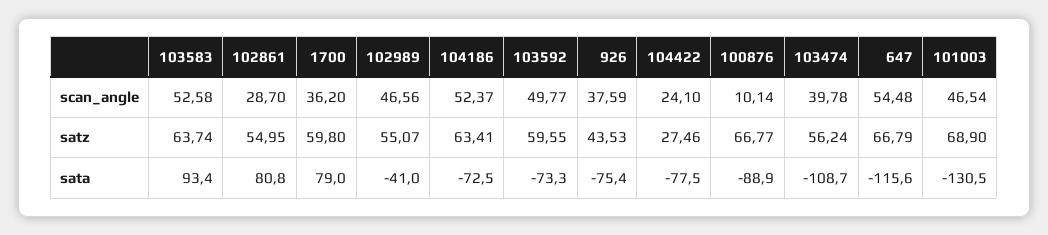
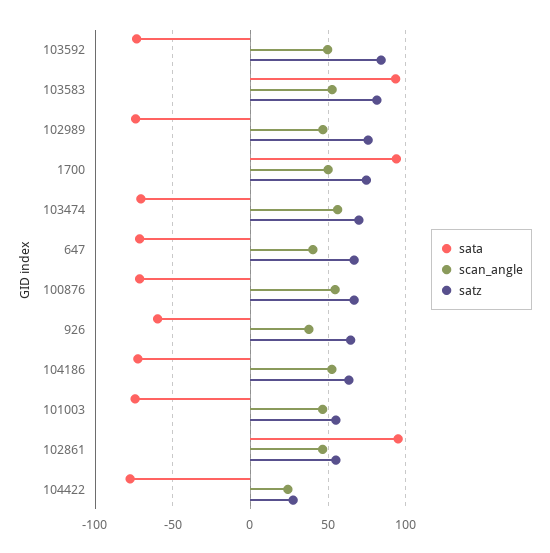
  {
    "scan_angle": {
      "103583": 52.58,
-     "102861": 28.7,
+     "102861": 45,
-     "1700": 36.2,
+     "1700": 50,
      "102989": 46.56,
      "104186": 52.37,
      "103592": 49.77,
      "926": 37.59,
      "104422": 24.1,
-     "100876": 10.14,
+     "100876": 55,
-     "103474": 39.78,
+     "103474": 55,
-     "647": 54.48,
+     "647": 40,
      "101003": 46.54
    },
    "satz": {
-     "103583": 63.74,
+     "103583": 80,
      "102861": 54.95,
-     "1700": 59.8,
+     "1700": 75,
-     "102989": 55.07,
+     "102989": 75,
      "104186": 63.41,
-     "103592": 59.55,
+     "103592": 85,
-     "926": 43.53,
+     "926": 65,
      "104422": 27.46,
      "100876": 66.77,
-     "103474": 56.24,
+     "103474": 70,
      "647": 66.79,
-     "101003": 68.9
+     "101003": 55
    },
    "sata": {
      "103583": 93.4,
-     "102861": 80.8,
+     "102861": 95,
-     "1700": 79,
+     "1700": 95,
-     "102989": -41,
+     "102989": -75,
      "104186": -72.5,
      "103592": -73.3,
-     "926": -75.4,
+     "926": -60,
      "104422": -77.5,
-     "100876": -88.9,
+     "100876": -70,
-     "103474": -108.7,
+     "103474": -70,
-     "647": -115.6,
+     "647": -70,
-     "101003": -130.5
+     "101003": -75
    }
  }

